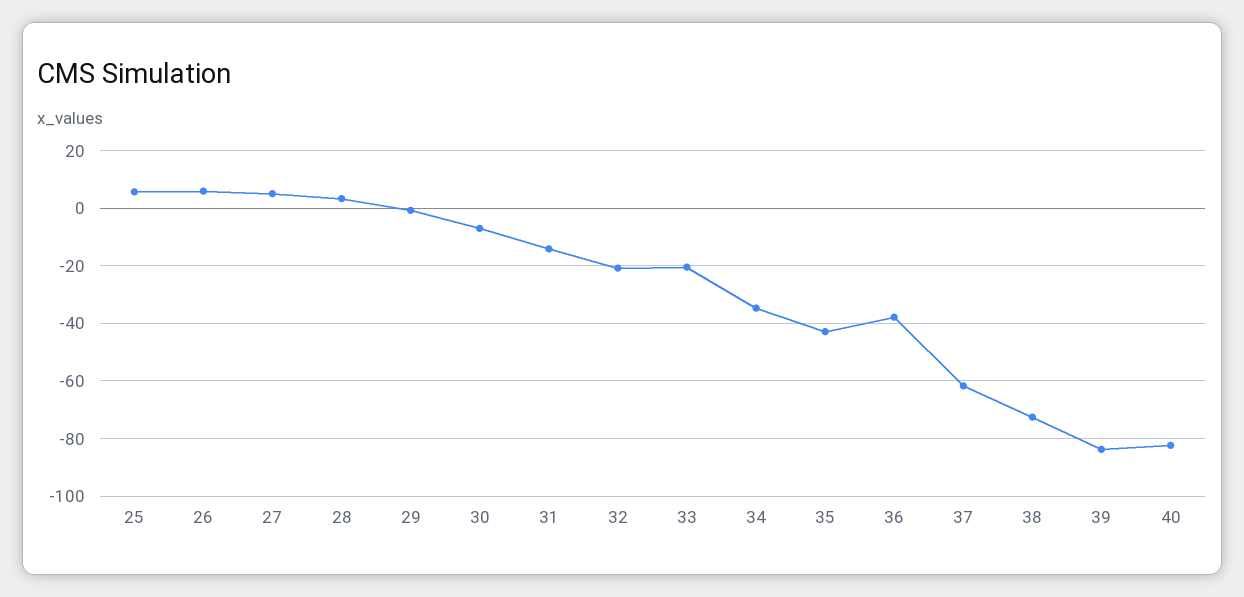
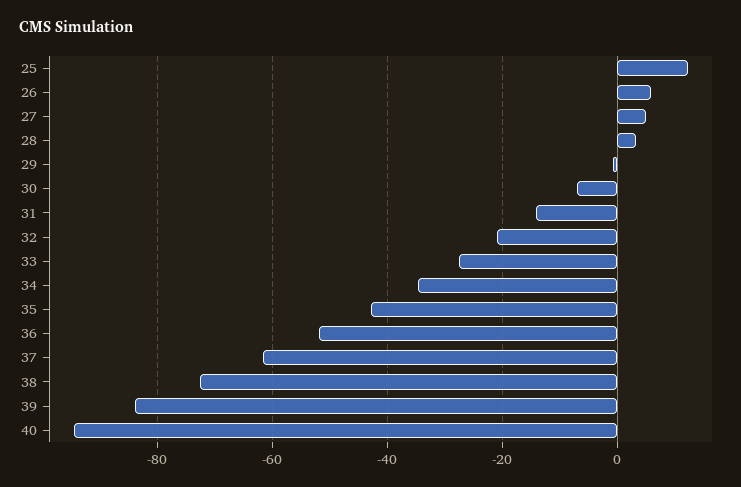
  {
-   "25": 5,
+   "25": 12,
    "26": 6,
    "27": 6,
    "28": 4,
    "29": 0,
    "30": -8,
    "31": -14,
    "32": -20,
-   "33": -20,
+   "33": -28,
    "34": -34,
    "35": -42,
-   "36": -37.5,
+   "36": -52,
    "37": -62,
    "38": -72,
    "39": -84,
-   "40": -82.5
+   "40": -94
  }

